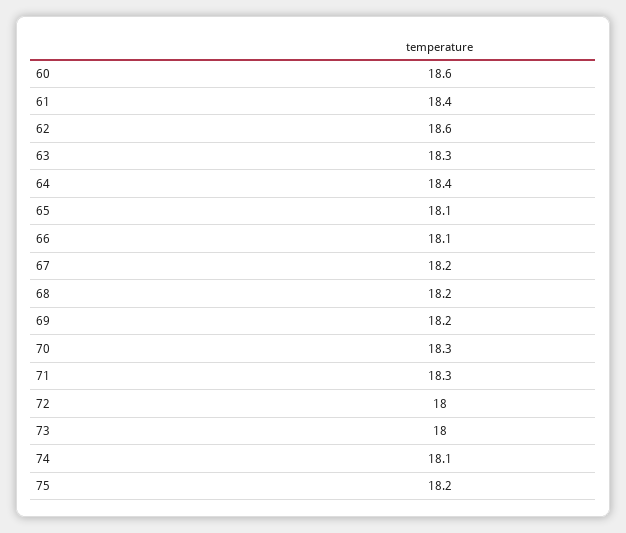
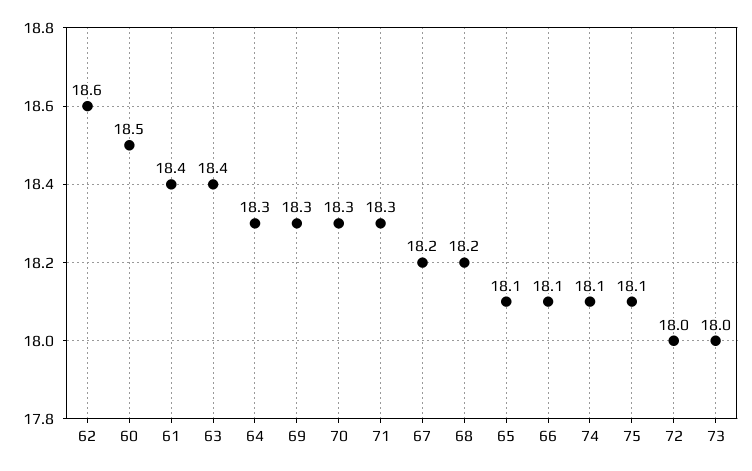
  {
-   "60": 18.6,
+   "60": 18.5,
    "61": 18.4,
    "62": 18.6,
-   "63": 18.3,
+   "63": 18.4,
-   "64": 18.4,
+   "64": 18.3,
    "65": 18.1,
    "66": 18.1,
    "67": 18.2,
    "68": 18.2,
-   "69": 18.2,
+   "69": 18.3,
    "70": 18.3,
    "71": 18.3,
    "72": 18,
    "73": 18,
    "74": 18.1,
-   "75": 18.2
+   "75": 18.1
  }

